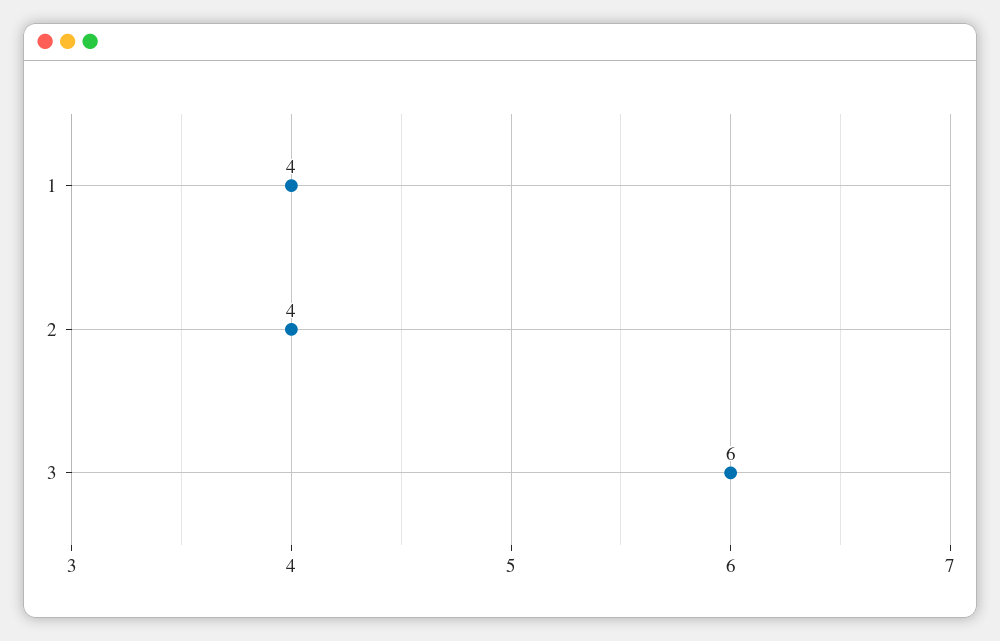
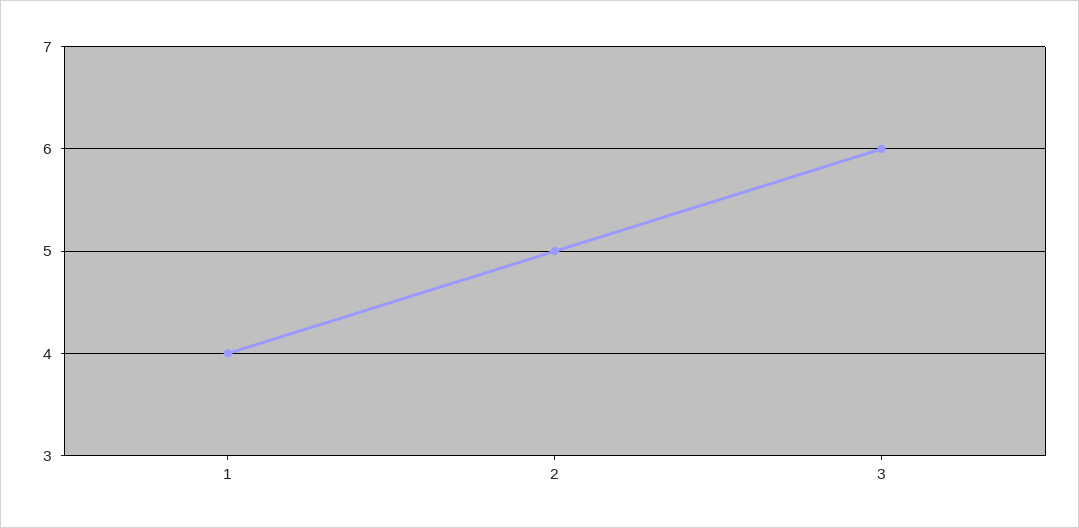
  {
    "1": 4,
-   "2": 4,
+   "2": 5,
    "3": 6
  }

